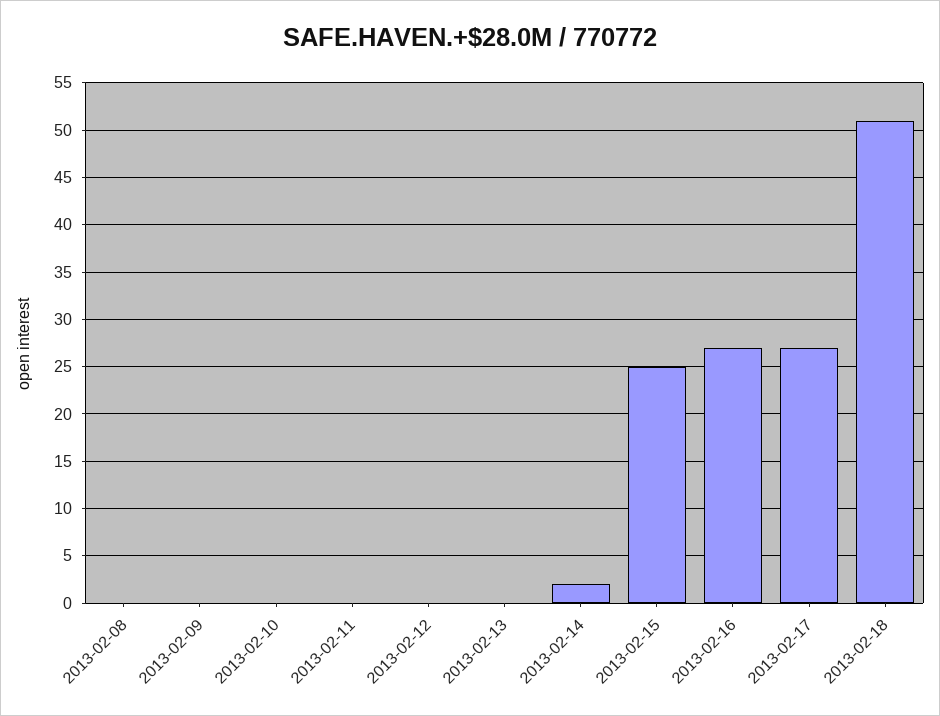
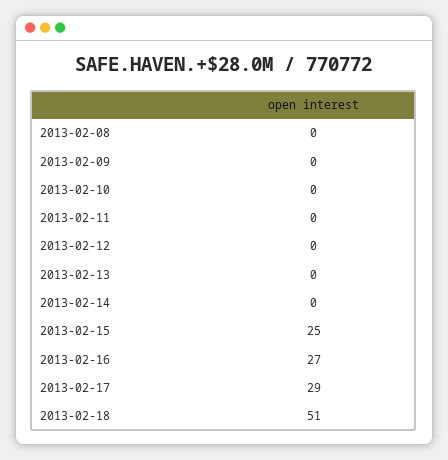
  {
    "2013-02-08": 0,
    "2013-02-09": 0,
    "2013-02-10": 0,
    "2013-02-11": 0,
    "2013-02-12": 0,
    "2013-02-13": 0,
-   "2013-02-14": 2,
+   "2013-02-14": 0,
    "2013-02-15": 25,
    "2013-02-16": 27,
-   "2013-02-17": 27,
+   "2013-02-17": 29,
    "2013-02-18": 51
  }

